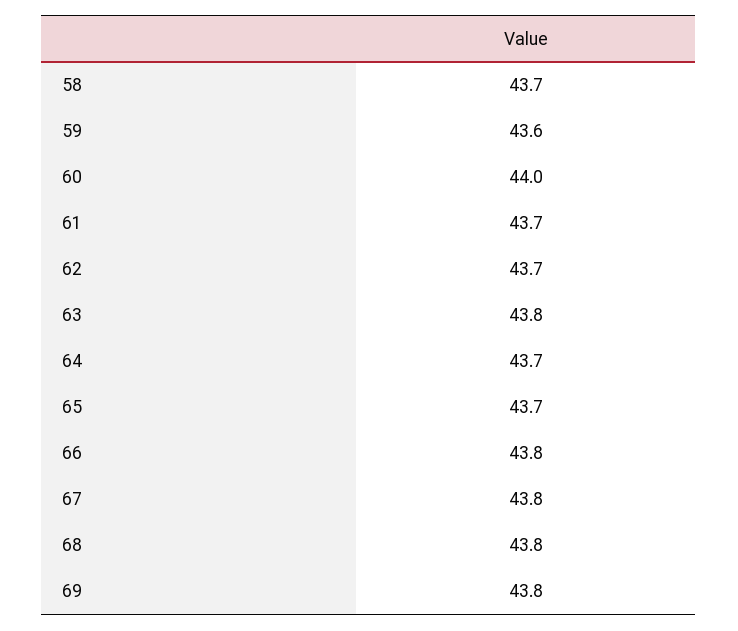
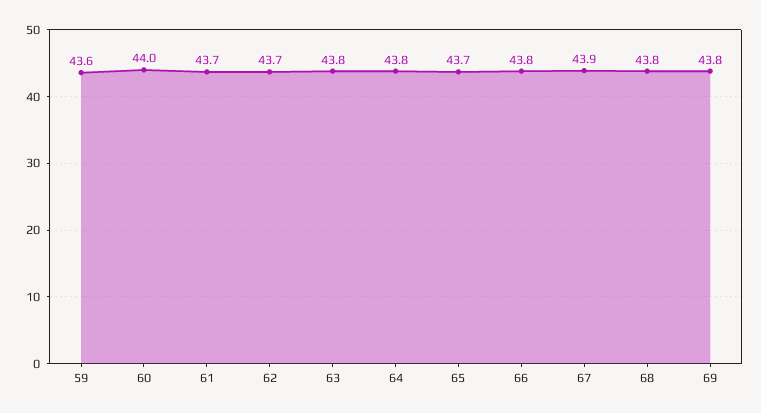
  {
-   "58": 43.7,
    "59": 43.6,
    "60": 44,
    "61": 43.7,
    "62": 43.7,
    "63": 43.8,
-   "64": 43.7,
+   "64": 43.8,
    "65": 43.7,
    "66": 43.8,
-   "67": 43.8,
+   "67": 43.9,
    "68": 43.8,
    "69": 43.8
  }

